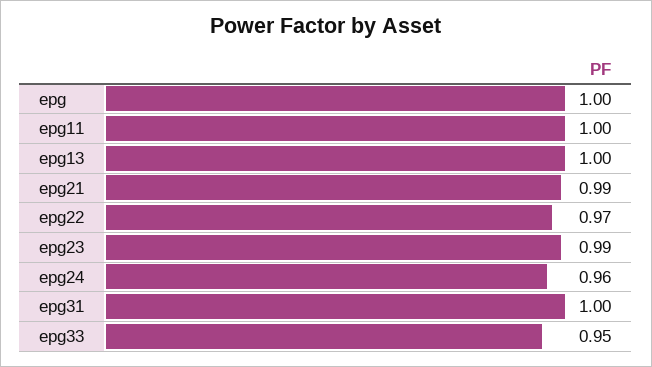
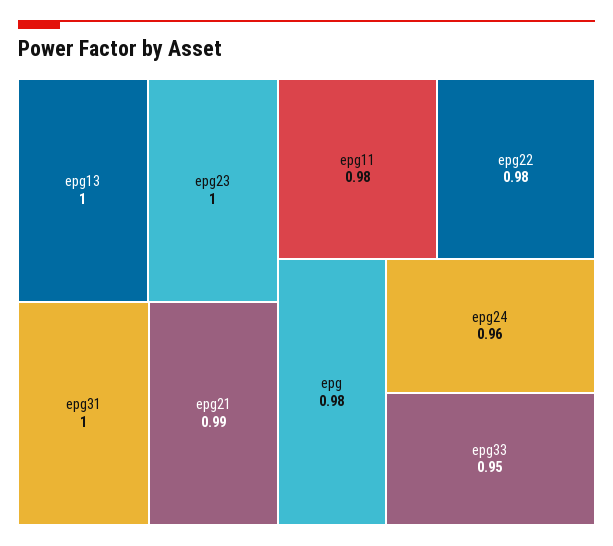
  {
-   "epg": 1,
+   "epg": 0.98,
-   "epg11": 1,
+   "epg11": 0.98,
    "epg13": 1,
    "epg21": 0.99,
-   "epg22": 0.97,
+   "epg22": 0.98,
-   "epg23": 0.99,
+   "epg23": 1,
    "epg24": 0.96,
    "epg31": 1,
    "epg33": 0.95
  }

